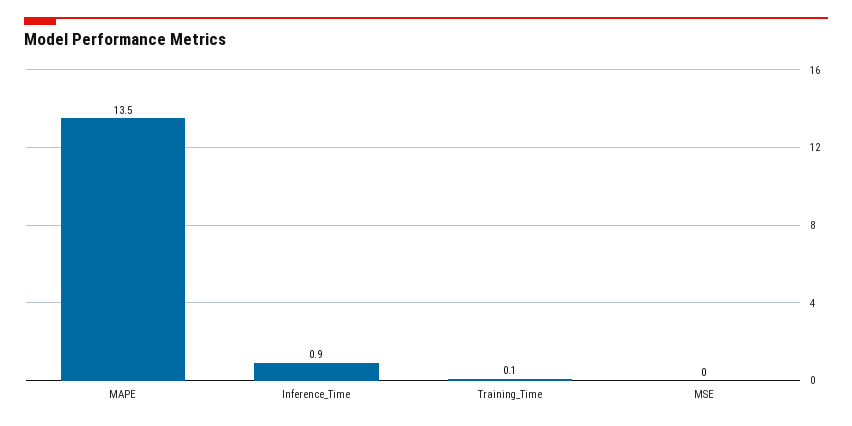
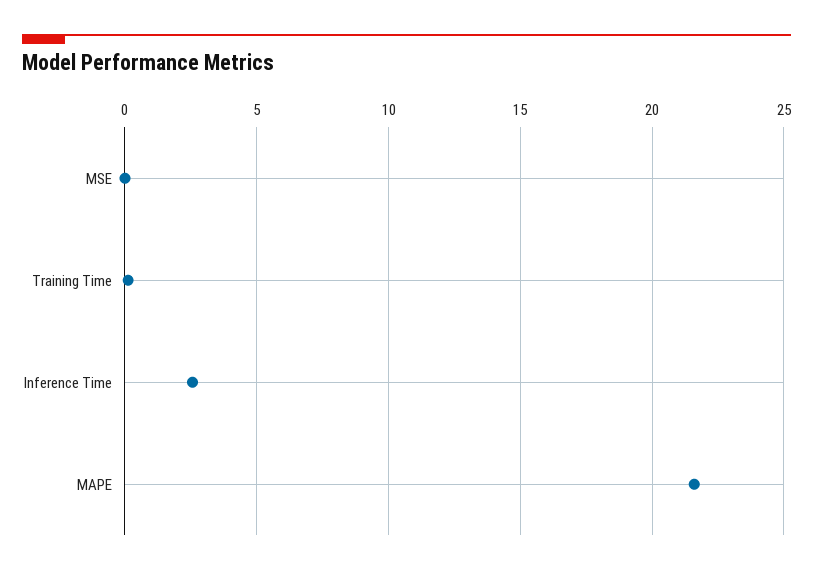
  {
-   "MAPE": 13.5,
+   "MAPE": 21.5,
-   "Inference_Time": 0.9,
+   "Inference_Time": 2.5,
    "Training_Time": 0.1,
    "MSE": 0
  }

